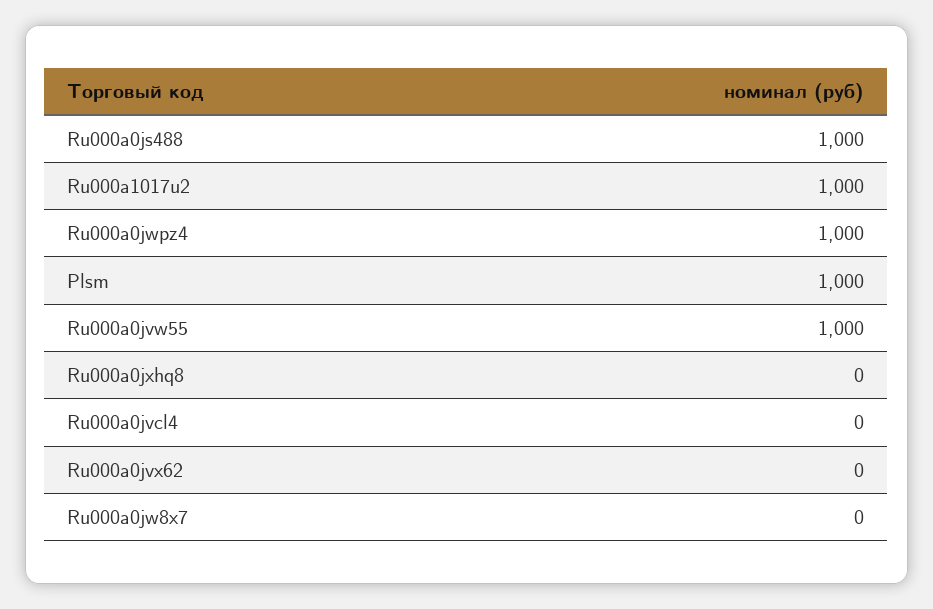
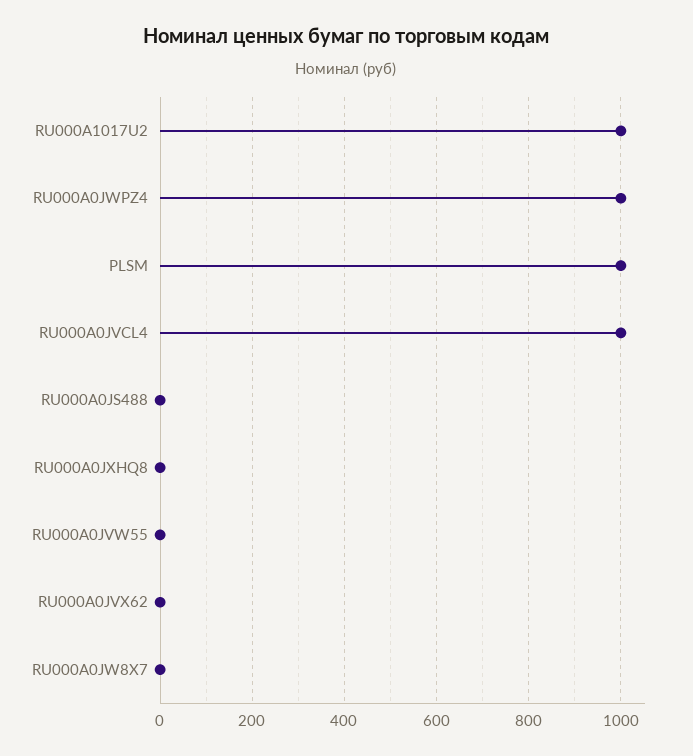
  {
-   "Ru000a0js488": 1000,
+   "Ru000a0js488": 0,
    "Ru000a1017u2": 1000,
    "Ru000a0jwpz4": 1000,
    "Plsm": 1000,
-   "Ru000a0jvw55": 1000,
+   "Ru000a0jvw55": 0,
    "Ru000a0jxhq8": 0,
-   "Ru000a0jvcl4": 0,
+   "Ru000a0jvcl4": 1000,
    "Ru000a0jvx62": 0,
    "Ru000a0jw8x7": 0
  }

